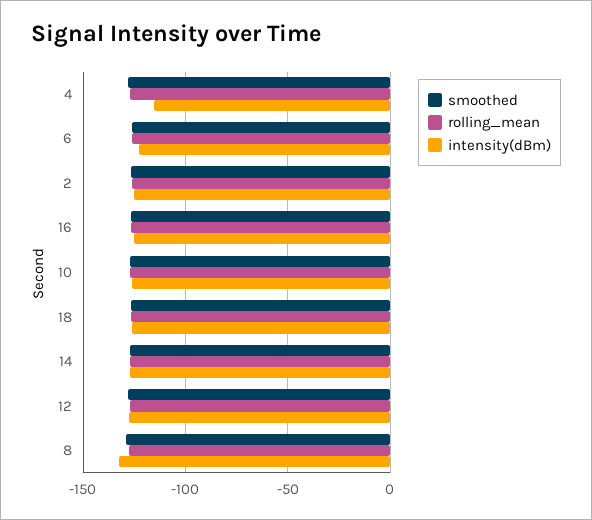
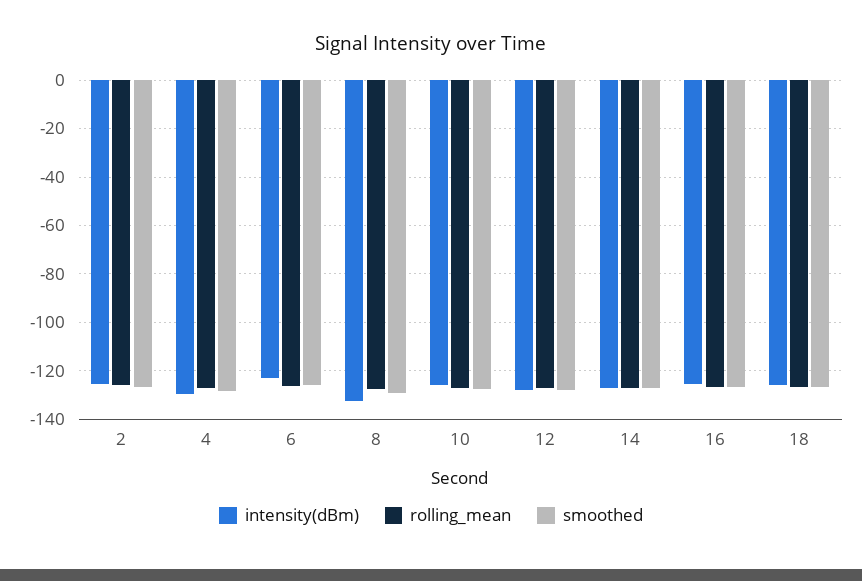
  {
    "smoothed": {
      "4": -127.5,
      "6": -125,
      "2": -127.5,
      "16": -127.5,
      "10": -127.5,
      "18": -127.5,
      "14": -127.5,
      "12": -127.5,
      "8": -130
    },
    "rolling_mean": {
      "4": -127.5,
      "6": -125,
      "2": -125,
      "16": -127.5,
      "10": -127.5,
      "18": -127.5,
      "14": -127.5,
      "12": -127.5,
      "8": -127.5
    },
    "intensity(dBm)": {
-     "4": -115,
+     "4": -130,
      "6": -122.5,
      "2": -125,
      "16": -125,
      "10": -125,
      "18": -125,
      "14": -127.5,
      "12": -127.5,
      "8": -132.5
    }
  }

